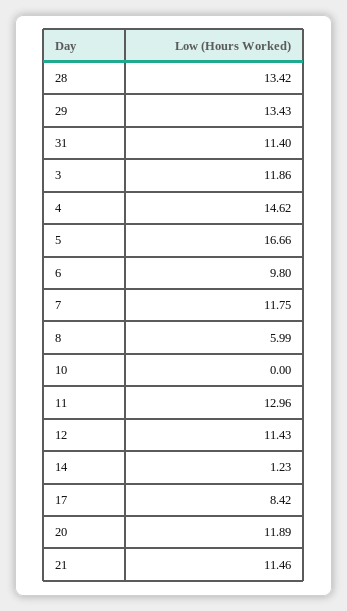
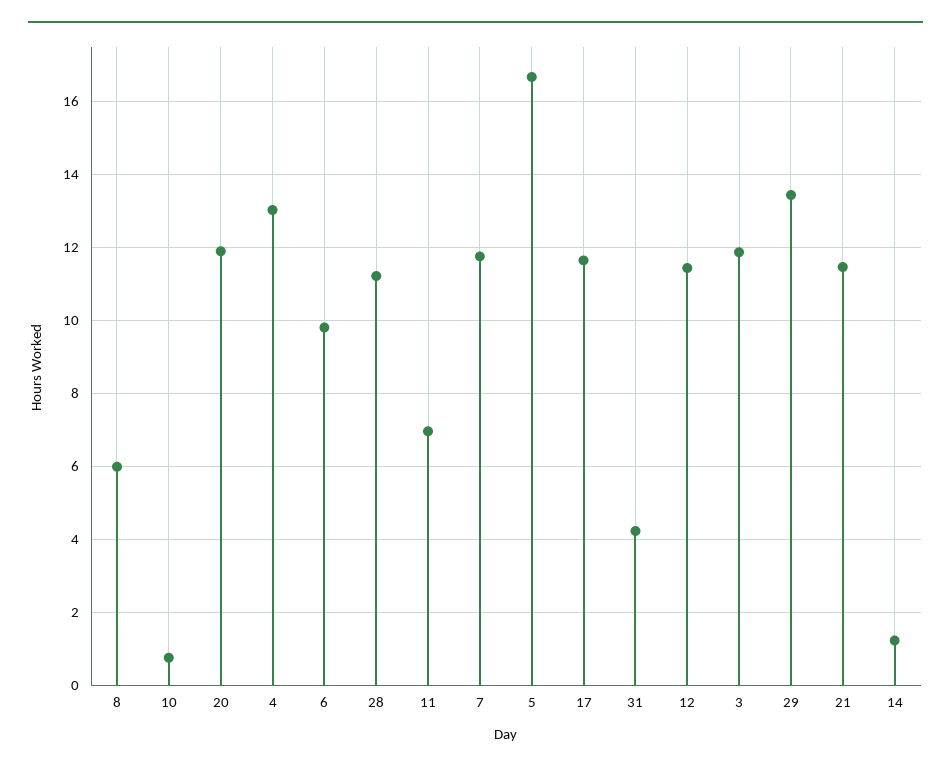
  {
-   "28": 13.42,
+   "28": 11.2,
    "29": 13.43,
-   "31": 11.4,
+   "31": 4.2,
    "3": 11.86,
-   "4": 14.62,
+   "4": 13,
    "5": 16.66,
    "6": 9.8,
    "7": 11.75,
    "8": 5.99,
-   "10": 0,
+   "10": 0.8,
-   "11": 12.96,
+   "11": 7,
    "12": 11.43,
    "14": 1.23,
-   "17": 8.42,
+   "17": 11.6,
    "20": 11.89,
    "21": 11.46
  }

